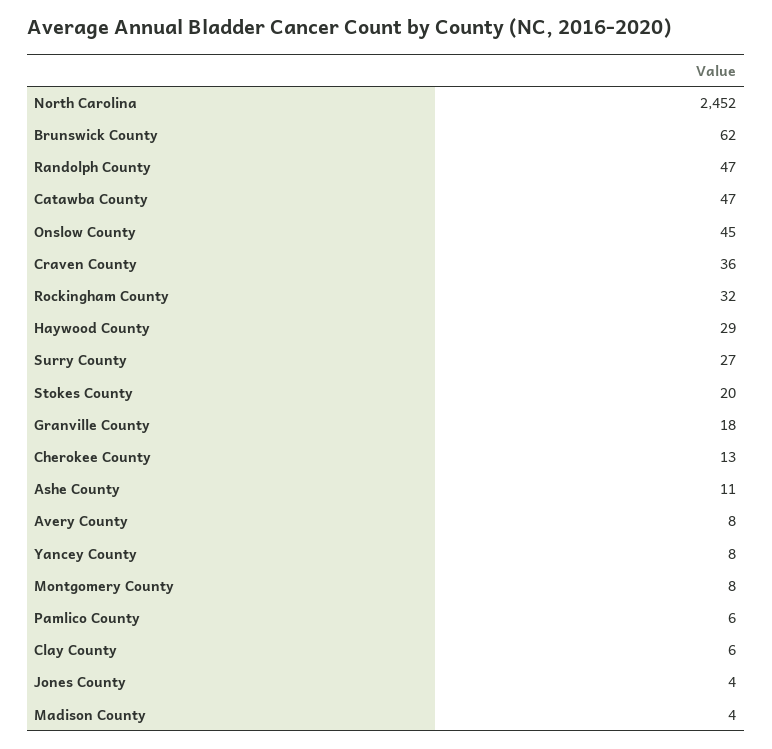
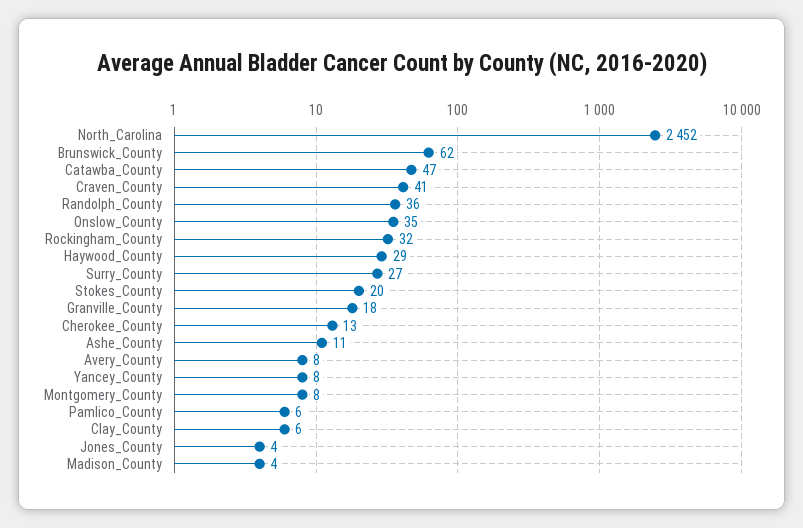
  {
    "North Carolina": 2452,
    "Brunswick County": 62,
-   "Randolph County": 47,
+   "Randolph County": 36,
    "Catawba County": 47,
-   "Onslow County": 45,
+   "Onslow County": 35,
-   "Craven County": 36,
+   "Craven County": 41,
    "Rockingham County": 32,
    "Haywood County": 29,
    "Surry County": 27,
    "Stokes County": 20,
    "Granville County": 18,
    "Cherokee County": 13,
    "Ashe County": 11,
    "Avery County": 8,
    "Yancey County": 8,
    "Montgomery County": 8,
    "Pamlico County": 6,
    "Clay County": 6,
    "Jones County": 4,
    "Madison County": 4
  }

